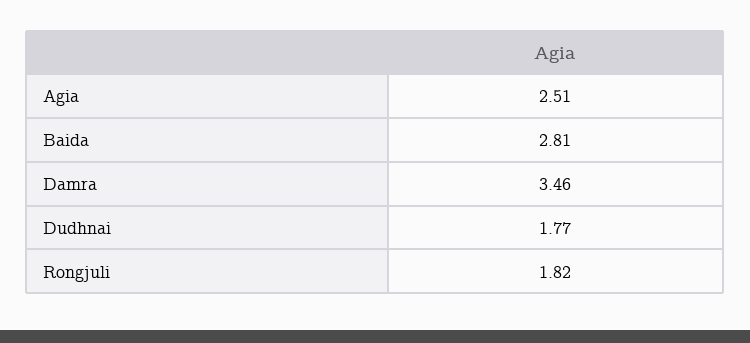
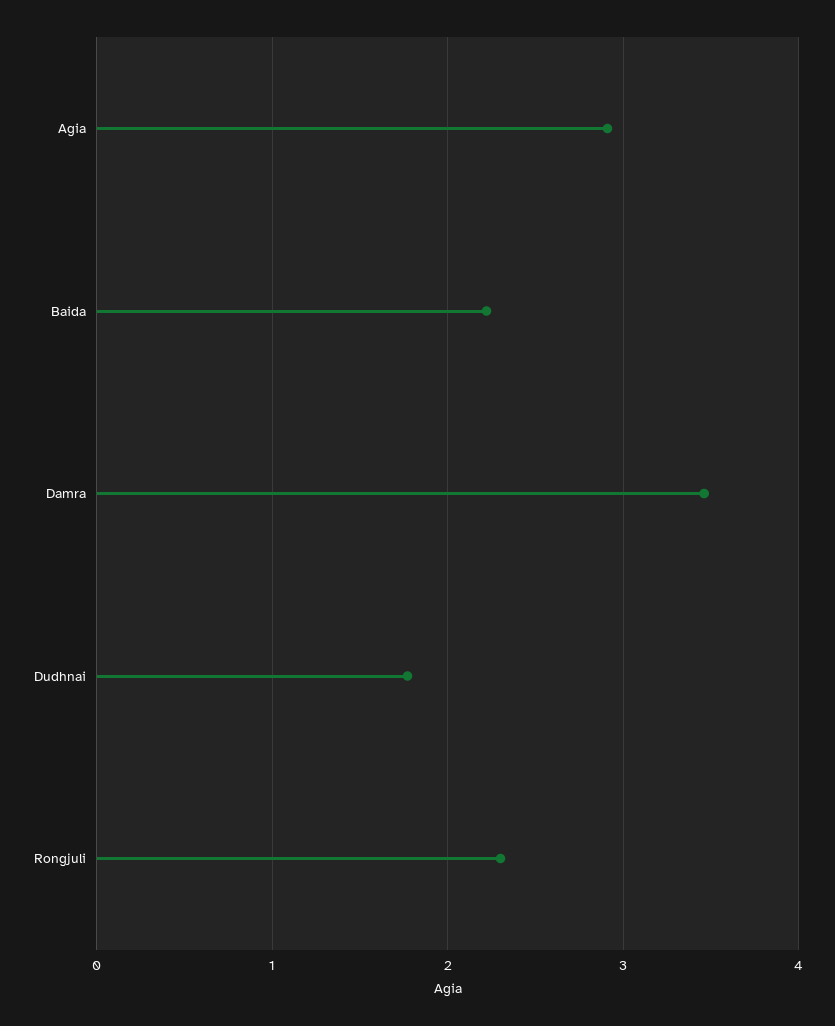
  {
-   "Agia": 2.51,
+   "Agia": 2.9,
-   "Baida": 2.81,
+   "Baida": 2.2,
    "Damra": 3.46,
    "Dudhnai": 1.77,
-   "Rongjuli": 1.82
+   "Rongjuli": 2.3
  }

